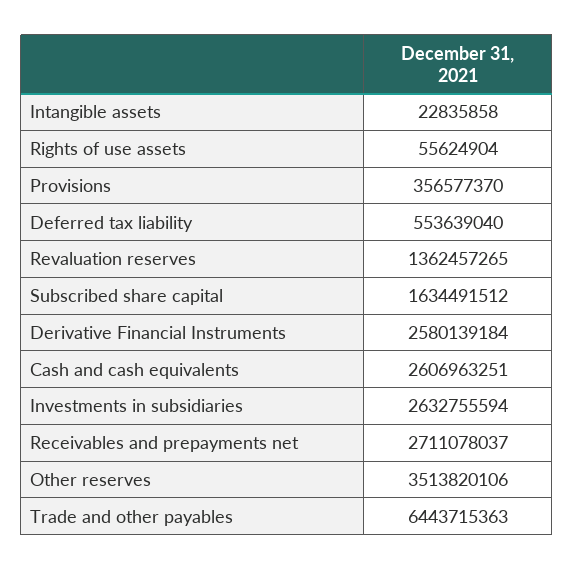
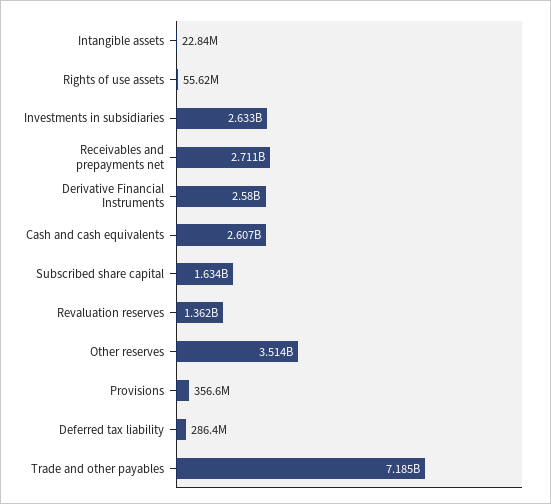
  {
    "Intangible assets": 22835858,
    "Rights of use assets": 55624904,
    "Provisions": 356577370,
-   "Deferred tax liability": 553639040,
+   "Deferred tax liability": 286400000,
    "Revaluation reserves": 1362457265,
    "Subscribed share capital": 1634491512,
    "Derivative Financial Instruments": 2580139184,
    "Cash and cash equivalents": 2606963251,
    "Investments in subsidiaries": 2632755594,
    "Receivables and prepayments net": 2711078037,
    "Other reserves": 3513820106,
-   "Trade and other payables": 6443715363
+   "Trade and other payables": 7185000000
  }

